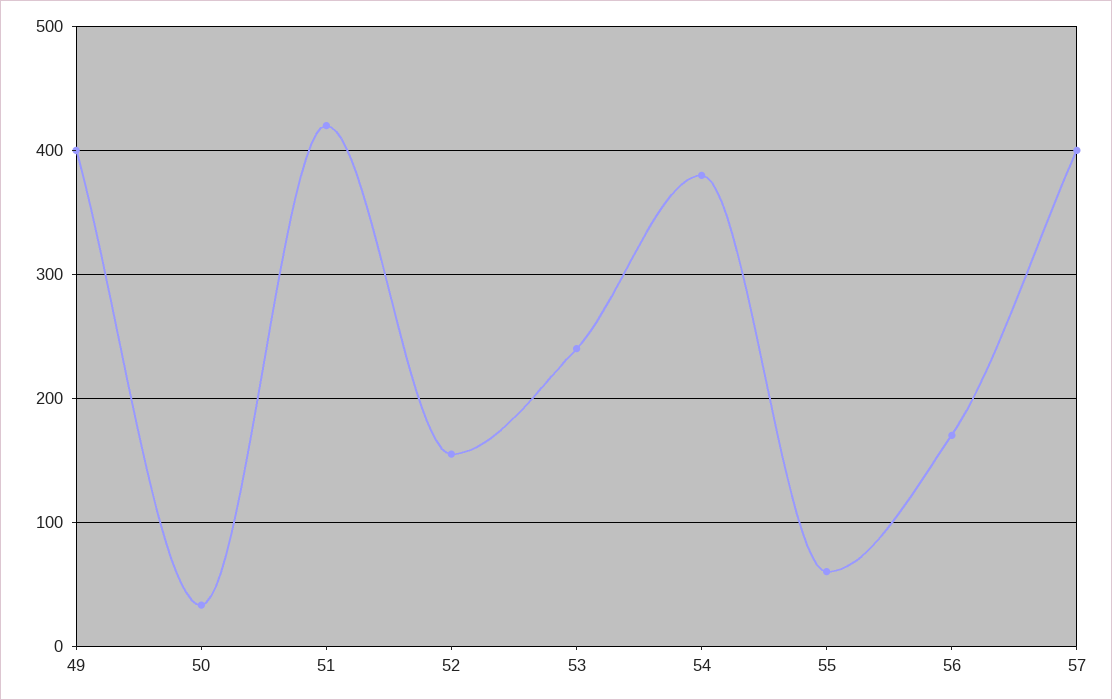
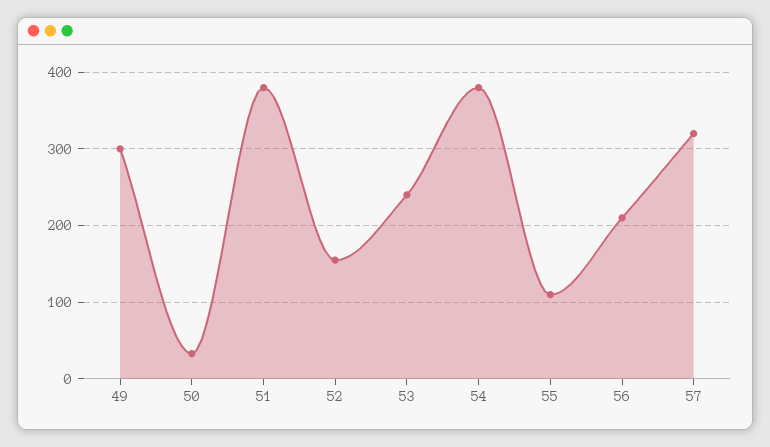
  {
-   "49": 400,
+   "49": 300,
    "50": 30,
-   "51": 420,
+   "51": 380,
    "52": 160,
    "53": 240,
    "54": 380,
-   "55": 60,
+   "55": 110,
-   "56": 170,
+   "56": 210,
-   "57": 400
+   "57": 320
  }

